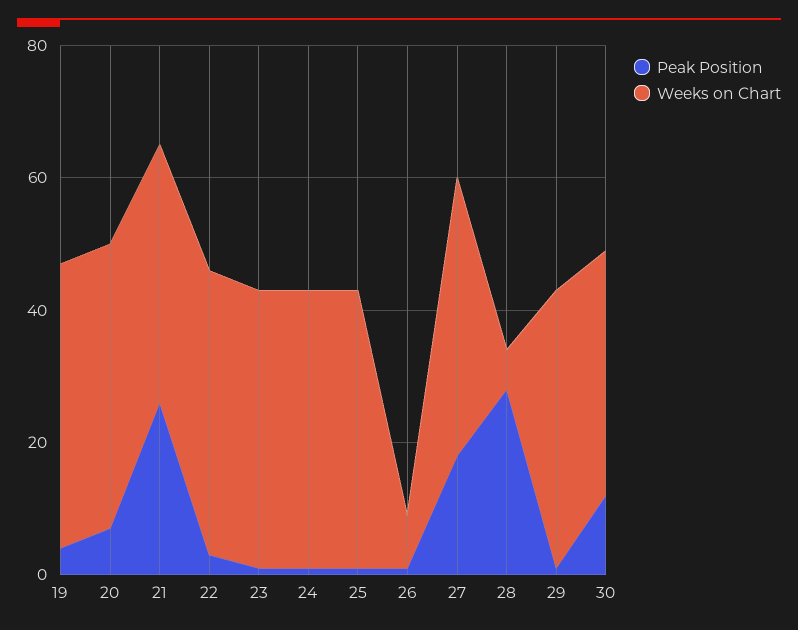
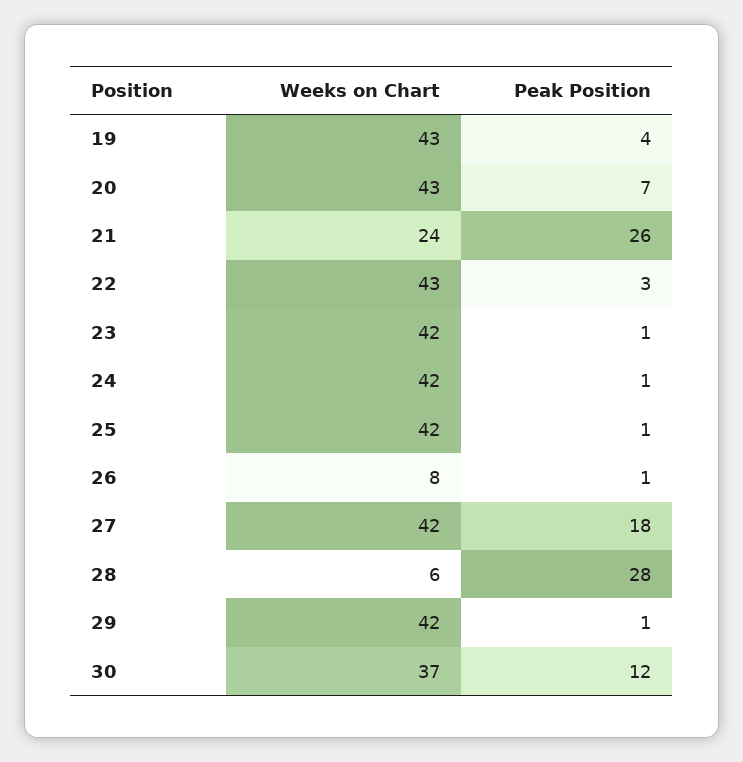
  {
    "Peak Position": {
      "19": 4,
      "20": 7,
      "21": 26,
      "22": 3,
      "23": 1,
      "24": 1,
      "25": 1,
      "26": 1,
      "27": 18,
      "28": 28,
      "29": 1,
      "30": 12
    },
    "Weeks on Chart": {
      "19": 43,
      "20": 43,
-     "21": 40,
+     "21": 24,
      "22": 43,
      "23": 42,
      "24": 42,
      "25": 42,
      "26": 8,
      "27": 42,
      "28": 6,
      "29": 42,
      "30": 37
    }
  }

